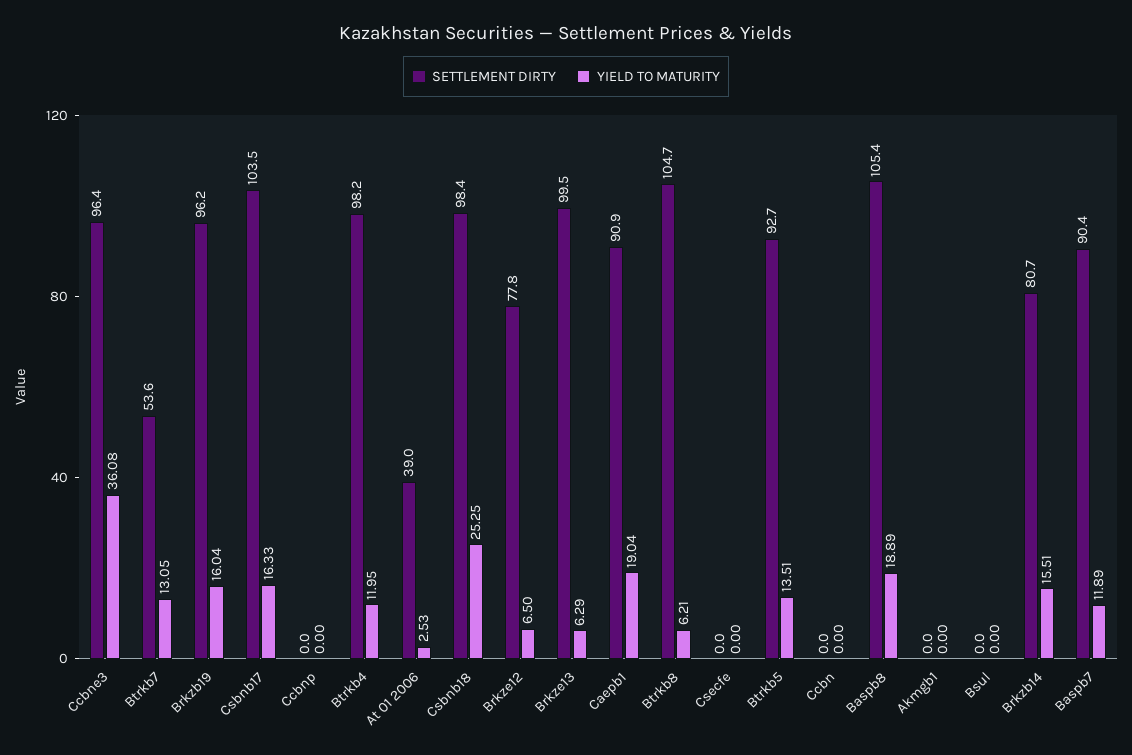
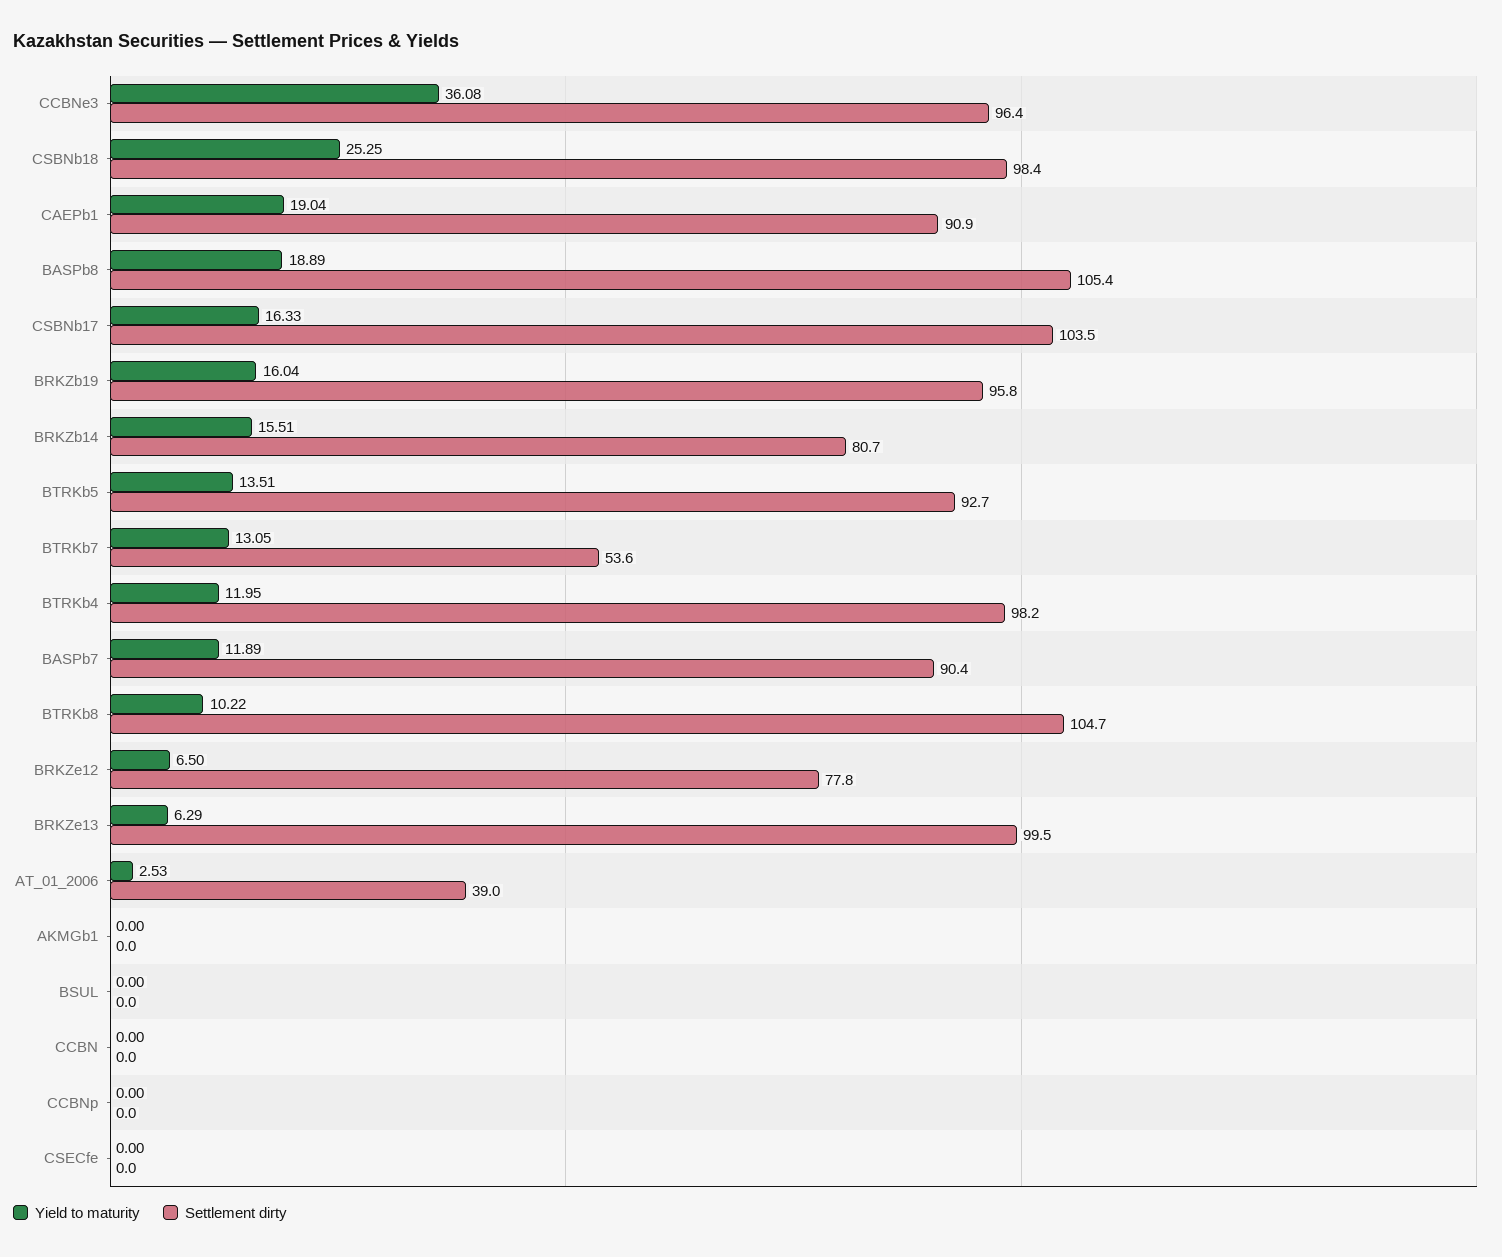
  {
    "SETTLEMENT DIRTY": {
      "Ccbne3": 96.4,
      "Btrkb7": 53.6,
-     "Brkzb19": 96.2,
+     "Brkzb19": 95.8,
      "Csbnb17": 103.5,
      "Ccbnp": 0,
      "Btrkb4": 98.2,
      "At 01 2006": 39,
      "Csbnb18": 98.4,
      "Brkze12": 77.8,
      "Brkze13": 99.5,
      "Caepb1": 90.9,
      "Btrkb8": 104.7,
      "Csecfe": 0,
      "Btrkb5": 92.7,
      "Ccbn": 0,
      "Baspb8": 105.4,
      "Akmgb1": 0,
      "Bsul": 0,
      "Brkzb14": 80.7,
      "Baspb7": 90.4
    },
    "YIELD TO MATURITY": {
      "Ccbne3": 36.08,
      "Btrkb7": 13.05,
      "Brkzb19": 16.04,
      "Csbnb17": 16.33,
      "Ccbnp": 0,
      "Btrkb4": 11.95,
      "At 01 2006": 2.53,
      "Csbnb18": 25.25,
      "Brkze12": 6.5,
      "Brkze13": 6.29,
      "Caepb1": 19.04,
-     "Btrkb8": 6.21,
+     "Btrkb8": 10.22,
      "Csecfe": 0,
      "Btrkb5": 13.51,
      "Ccbn": 0,
      "Baspb8": 18.89,
      "Akmgb1": 0,
      "Bsul": 0,
      "Brkzb14": 15.51,
      "Baspb7": 11.89
    }
  }

